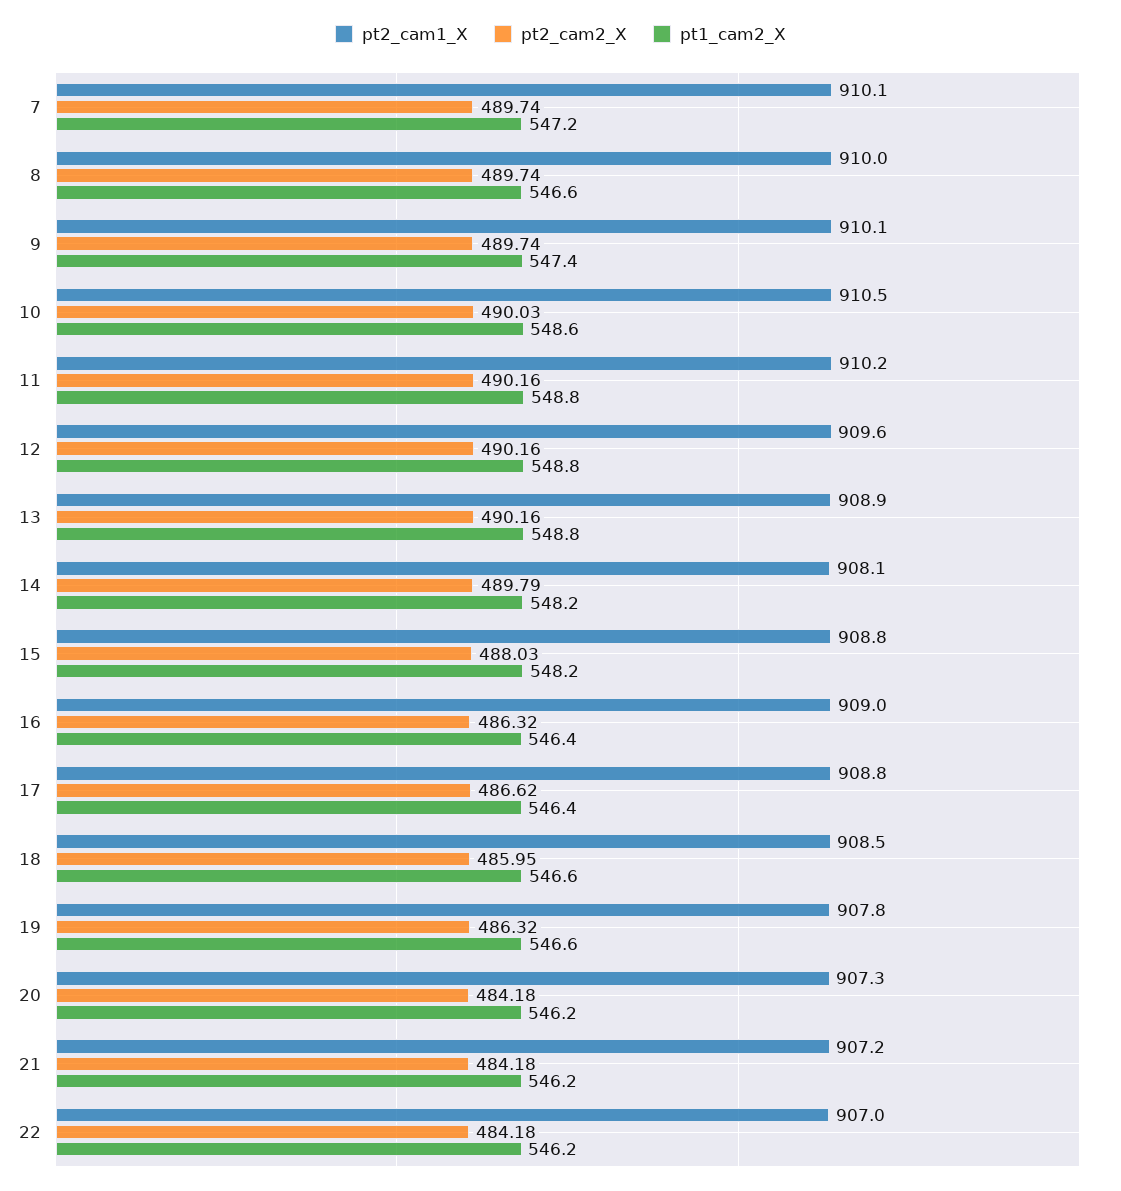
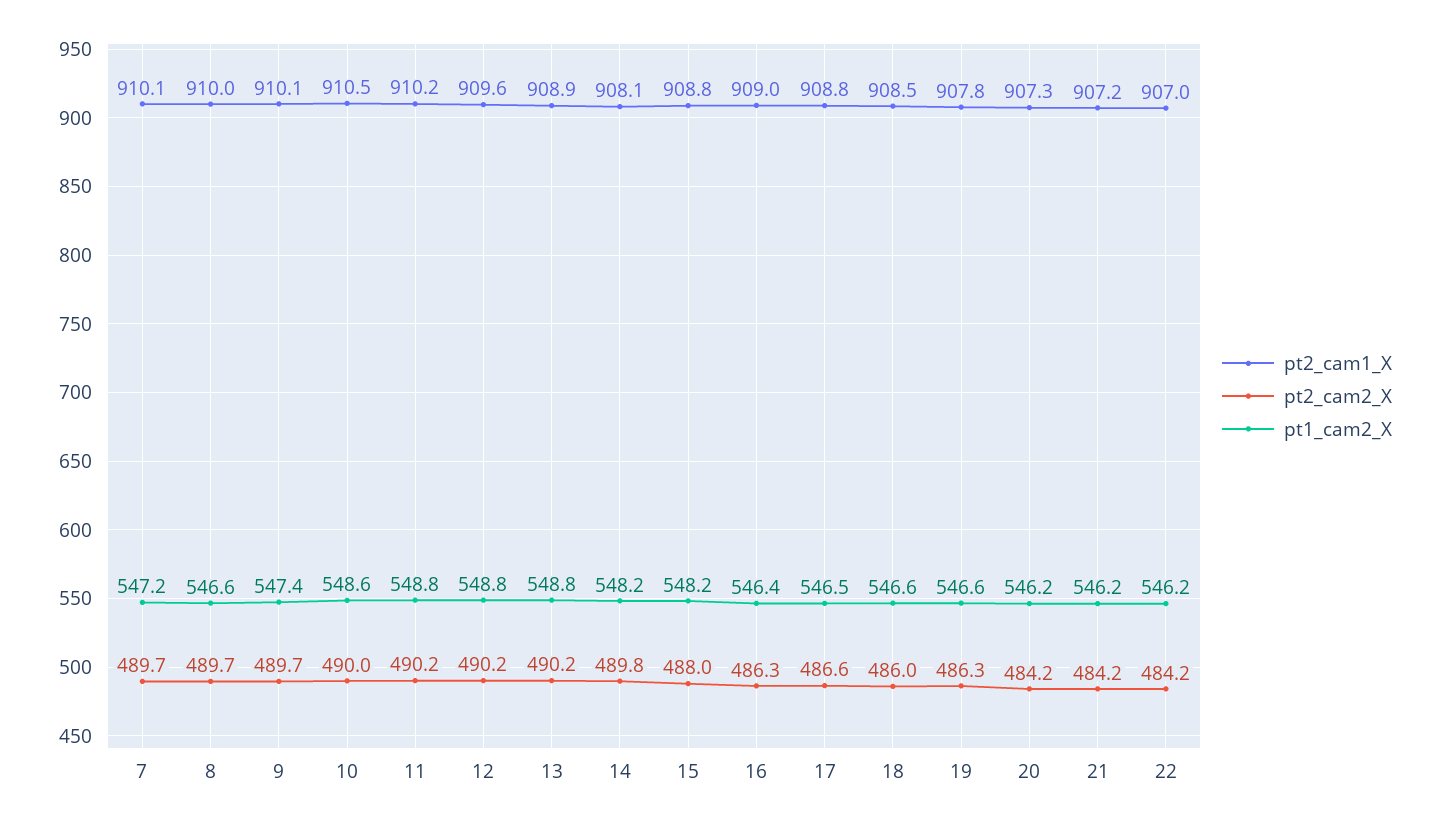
  {
    "pt2_cam1_X": {
      "7": 910.1,
      "8": 910,
      "9": 910.1,
      "10": 910.5,
      "11": 910.2,
      "12": 909.6,
      "13": 908.9,
      "14": 908.1,
      "15": 908.8,
      "16": 909,
      "17": 908.8,
      "18": 908.5,
      "19": 907.8,
      "20": 907.3,
      "21": 907.2,
      "22": 907
    },
    "pt2_cam2_X": {
      "7": 489.74,
      "8": 489.74,
      "9": 489.74,
      "10": 490.03,
      "11": 490.16,
      "12": 490.16,
      "13": 490.16,
      "14": 489.79,
      "15": 488.03,
      "16": 486.32,
      "17": 486.62,
      "18": 485.95,
      "19": 486.32,
      "20": 484.18,
      "21": 484.18,
      "22": 484.18
    },
    "pt1_cam2_X": {
      "7": 547.2,
      "8": 546.6,
      "9": 547.4,
      "10": 548.6,
      "11": 548.8,
      "12": 548.8,
      "13": 548.8,
      "14": 548.2,
      "15": 548.2,
      "16": 546.4,
-     "17": 546.4,
+     "17": 546.5,
      "18": 546.6,
      "19": 546.6,
      "20": 546.2,
      "21": 546.2,
      "22": 546.2
    }
  }

